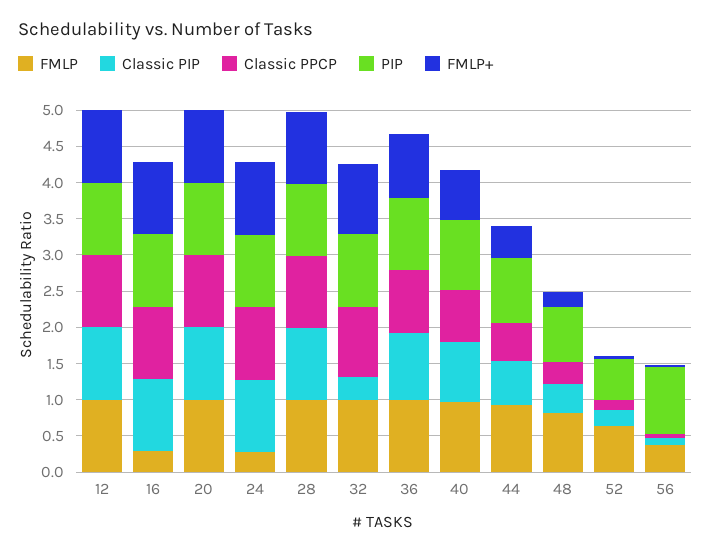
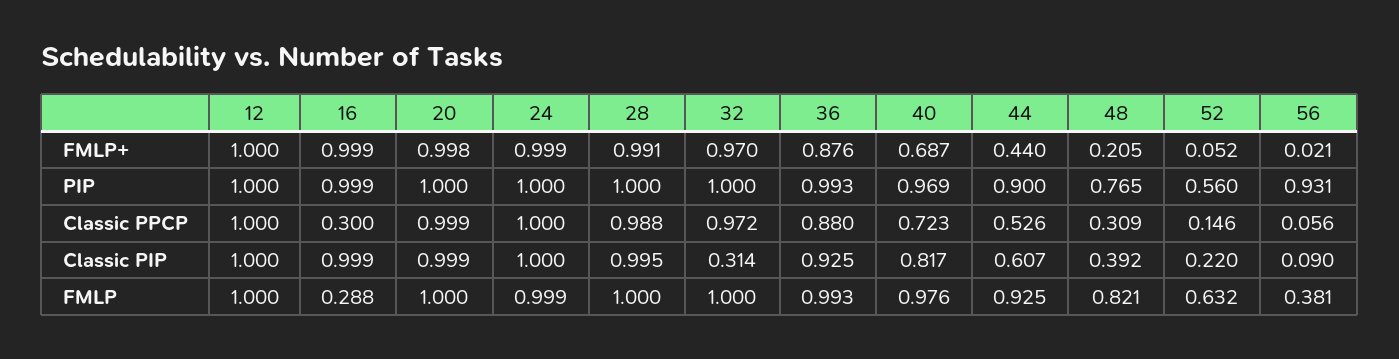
  {
    "FMLP": {
      "12": 1,
      "16": 0.288,
      "20": 1,
-     "24": 0.25,
+     "24": 0.999,
      "28": 1,
      "32": 1,
      "36": 0.993,
      "40": 0.976,
      "44": 0.925,
      "48": 0.821,
      "52": 0.632,
      "56": 0.381
    },
    "Classic PIP": {
      "12": 1,
      "16": 0.999,
      "20": 0.999,
      "24": 1,
      "28": 0.995,
      "32": 0.314,
      "36": 0.925,
      "40": 0.817,
      "44": 0.607,
      "48": 0.392,
      "52": 0.22,
      "56": 0.09
    },
    "Classic PPCP": {
      "12": 1,
-     "16": 1,
+     "16": 0.3,
      "20": 0.999,
      "24": 1,
      "28": 0.988,
      "32": 0.972,
      "36": 0.88,
      "40": 0.723,
      "44": 0.526,
      "48": 0.309,
      "52": 0.146,
      "56": 0.056
    },
    "PIP": {
      "12": 1,
      "16": 0.999,
      "20": 1,
      "24": 1,
      "28": 1,
      "32": 1,
      "36": 0.993,
      "40": 0.969,
      "44": 0.9,
      "48": 0.765,
      "52": 0.56,
      "56": 0.931
    },
    "FMLP+": {
      "12": 1,
      "16": 0.999,
      "20": 0.998,
      "24": 0.999,
      "28": 0.991,
      "32": 0.97,
      "36": 0.876,
      "40": 0.687,
      "44": 0.44,
      "48": 0.205,
      "52": 0.052,
      "56": 0.021
    }
  }

